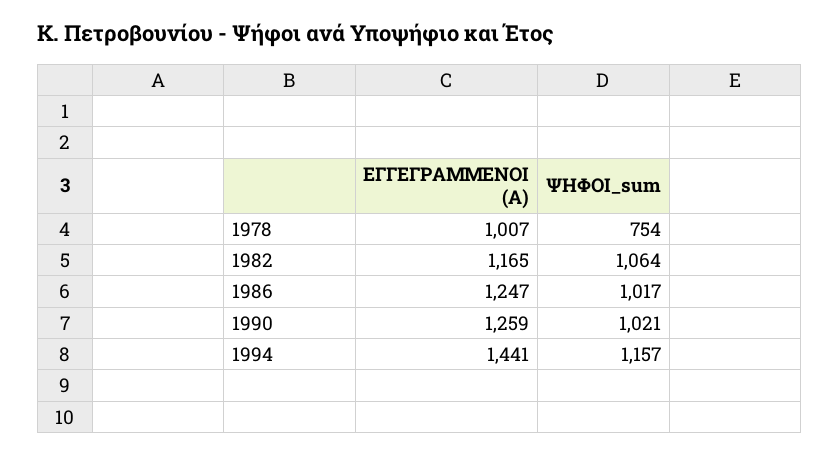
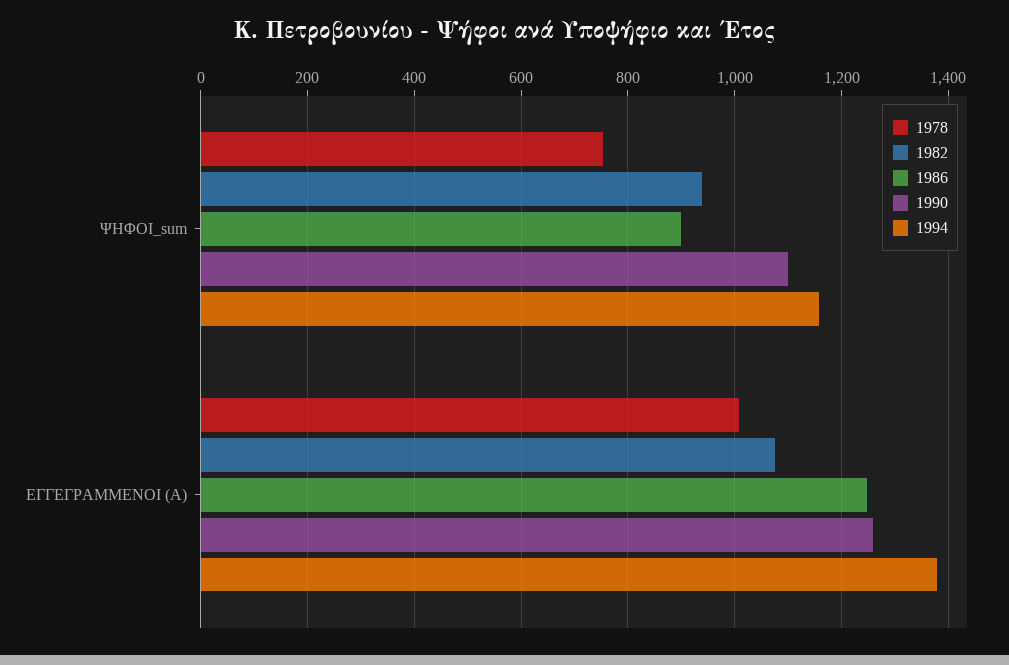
  {
    "1978": {
      "ΕΓΓΕΓΡΑΜΜΕΝΟΙ (Α)": 1007,
      "ΨΗΦΟΙ_sum": 754
    },
    "1982": {
-     "ΕΓΓΕΓΡΑΜΜΕΝΟΙ (Α)": 1165,
+     "ΕΓΓΕΓΡΑΜΜΕΝΟΙ (Α)": 1080,
-     "ΨΗΦΟΙ_sum": 1064
+     "ΨΗΦΟΙ_sum": 940
    },
    "1986": {
      "ΕΓΓΕΓΡΑΜΜΕΝΟΙ (Α)": 1247,
-     "ΨΗΦΟΙ_sum": 1017
+     "ΨΗΦΟΙ_sum": 900
    },
    "1990": {
      "ΕΓΓΕΓΡΑΜΜΕΝΟΙ (Α)": 1259,
-     "ΨΗΦΟΙ_sum": 1021
+     "ΨΗΦΟΙ_sum": 1100
    },
    "1994": {
-     "ΕΓΓΕΓΡΑΜΜΕΝΟΙ (Α)": 1441,
+     "ΕΓΓΕΓΡΑΜΜΕΝΟΙ (Α)": 1380,
      "ΨΗΦΟΙ_sum": 1157
    }
  }

